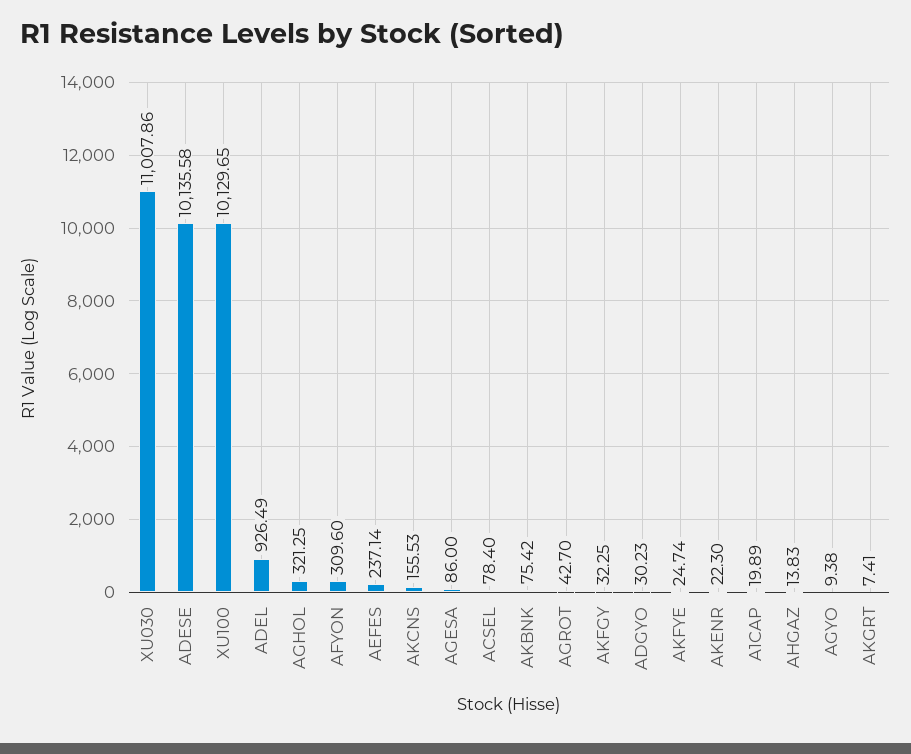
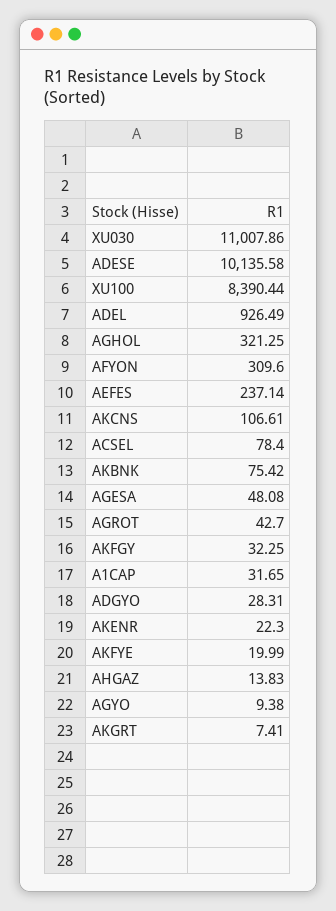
  {
    "XU030": 11007.86,
    "ADESE": 10135.58,
-   "XU100": 10129.65,
+   "XU100": 8390.44,
    "ADEL": 926.49,
    "AGHOL": 321.25,
    "AFYON": 309.6,
    "AEFES": 237.14,
-   "AKCNS": 155.53,
+   "AKCNS": 106.61,
-   "AGESA": 86,
+   "AGESA": 48.08,
    "ACSEL": 78.4,
    "AKBNK": 75.42,
    "AGROT": 42.7,
    "AKFGY": 32.25,
-   "ADGYO": 30.23,
+   "ADGYO": 28.31,
-   "AKFYE": 24.74,
+   "AKFYE": 19.99,
    "AKENR": 22.3,
-   "A1CAP": 19.89,
+   "A1CAP": 31.65,
    "AHGAZ": 13.83,
    "AGYO": 9.38,
    "AKGRT": 7.41
  }

